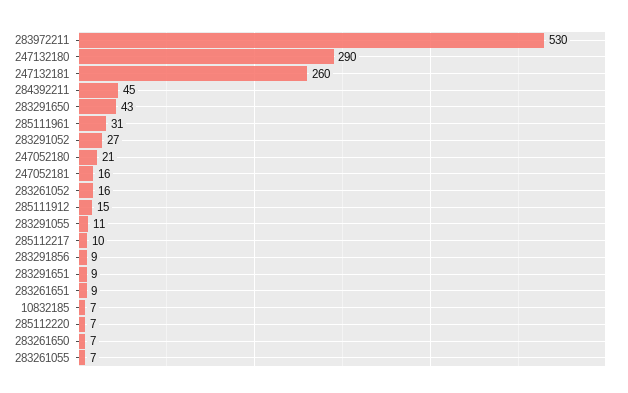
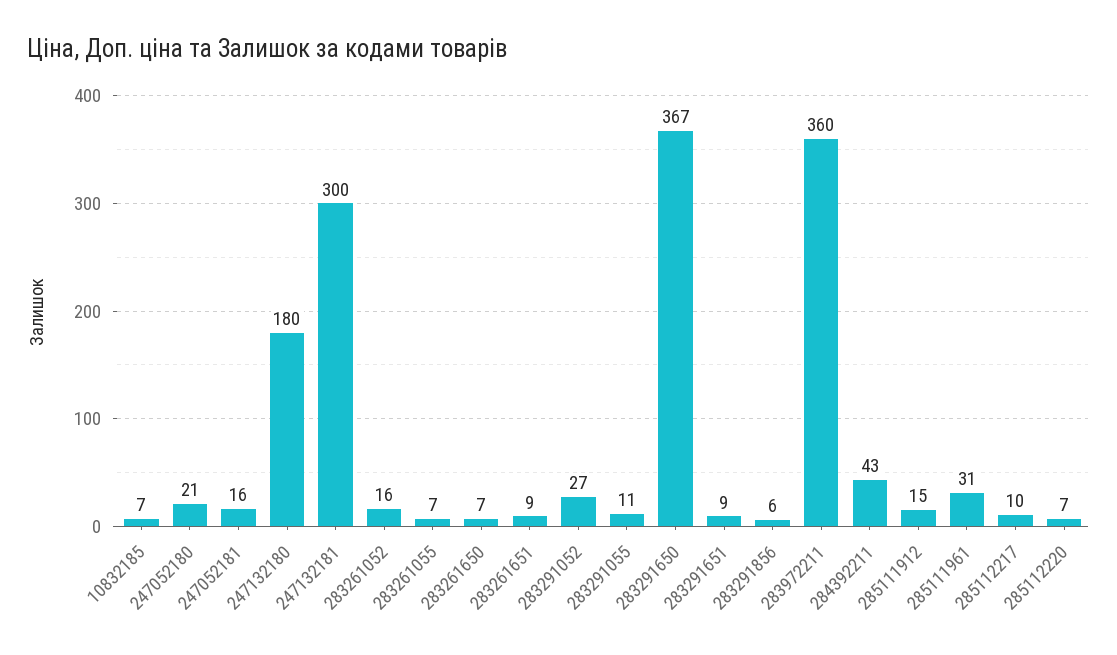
  {
-   "283972211": 530,
+   "283972211": 360,
-   "247132180": 290,
+   "247132180": 180,
-   "247132181": 260,
+   "247132181": 300,
-   "284392211": 45,
+   "284392211": 43,
-   "283291650": 43,
+   "283291650": 367,
    "285111961": 31,
    "283291052": 27,
    "247052180": 21,
    "247052181": 16,
    "283261052": 16,
    "285111912": 15,
    "283291055": 11,
    "285112217": 10,
-   "283291856": 9,
+   "283291856": 6,
    "283291651": 9,
    "283261651": 9,
    "10832185": 7,
    "285112220": 7,
    "283261650": 7,
    "283261055": 7
  }

